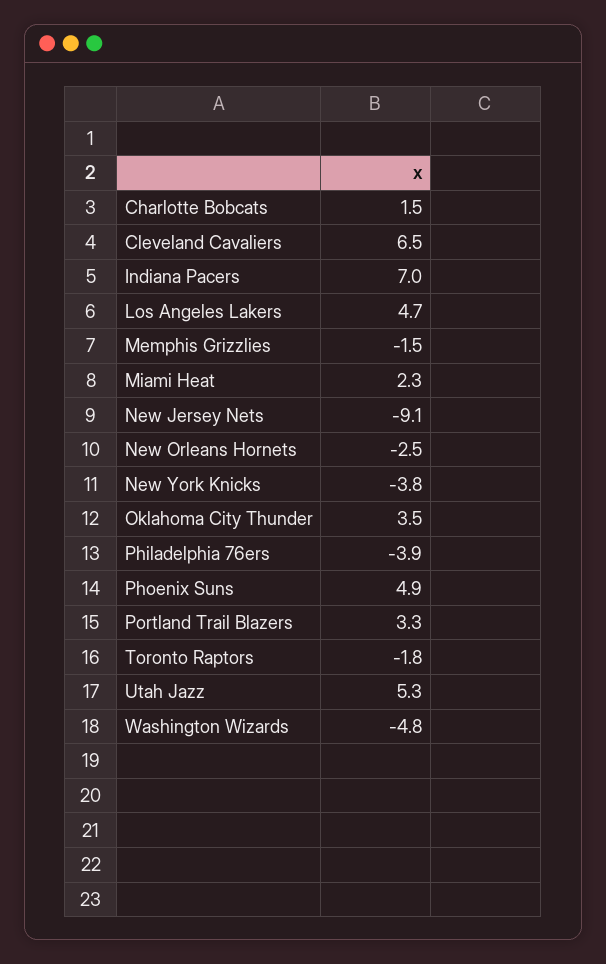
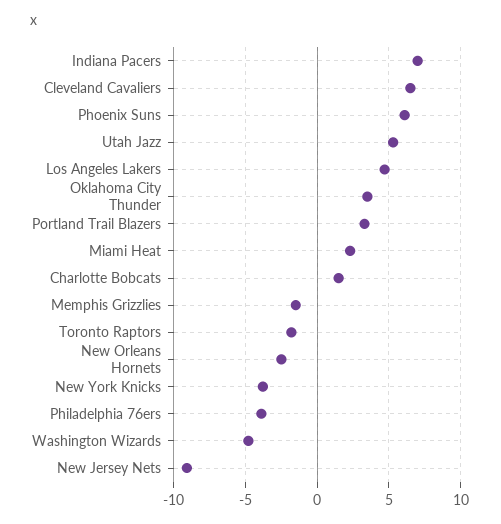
  {
    "Charlotte Bobcats": 1.5,
    "Cleveland Cavaliers": 6.5,
    "Indiana Pacers": 7,
    "Los Angeles Lakers": 4.7,
    "Memphis Grizzlies": -1.5,
    "Miami Heat": 2.3,
    "New Jersey Nets": -9.1,
    "New Orleans Hornets": -2.5,
    "New York Knicks": -3.8,
    "Oklahoma City Thunder": 3.5,
    "Philadelphia 76ers": -3.9,
-   "Phoenix Suns": 4.9,
+   "Phoenix Suns": 6,
    "Portland Trail Blazers": 3.3,
    "Toronto Raptors": -1.8,
    "Utah Jazz": 5.3,
    "Washington Wizards": -4.8
  }

